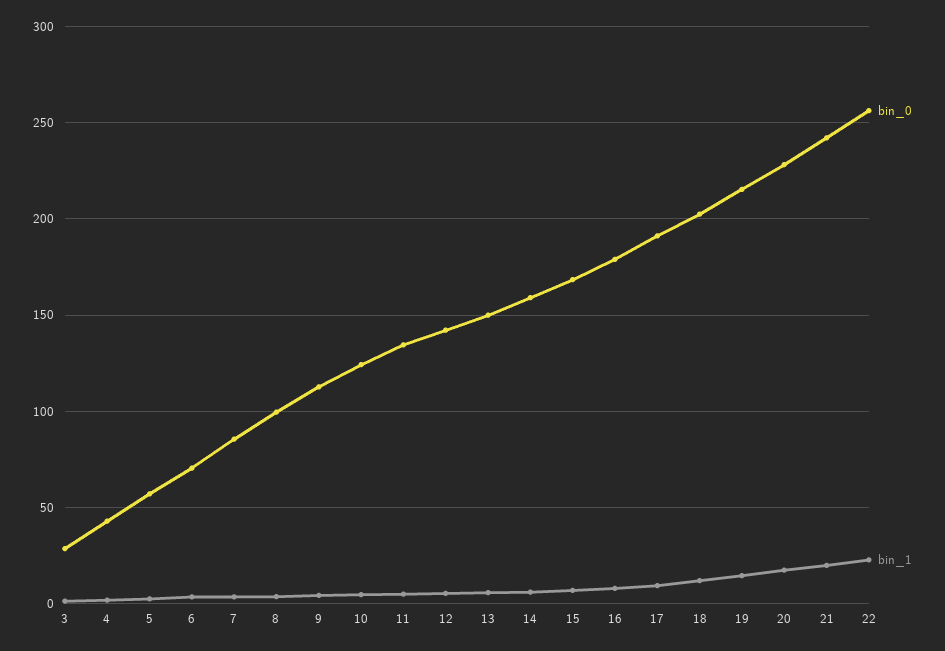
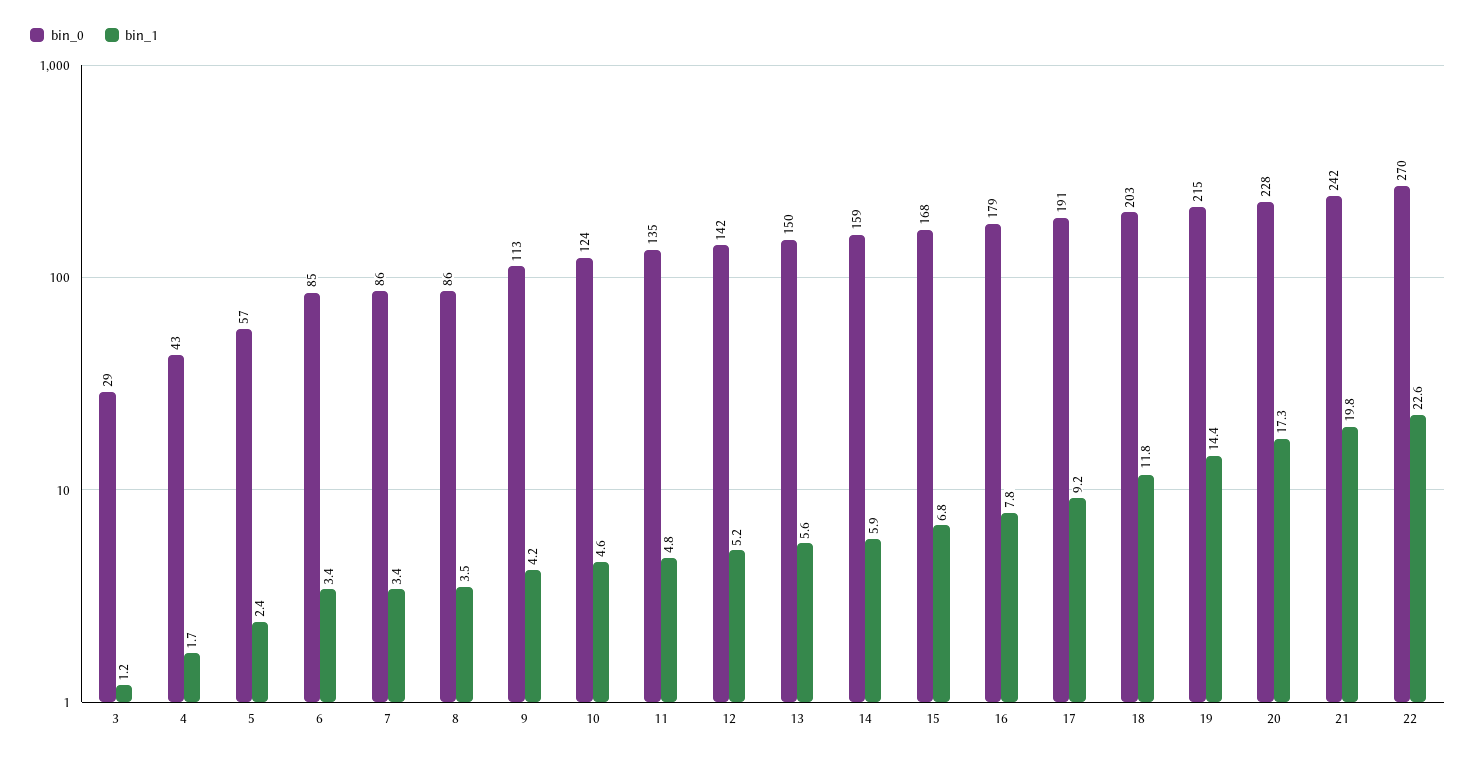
  {
    "bin_0": {
      "3": 29,
      "4": 43,
      "5": 57,
-     "6": 70,
+     "6": 85,
      "7": 86,
-     "8": 100,
+     "8": 86,
      "9": 113,
      "10": 124,
      "11": 135,
      "12": 142,
      "13": 150,
      "14": 159,
      "15": 168,
      "16": 179,
      "17": 191,
      "18": 203,
      "19": 215,
      "20": 228,
      "21": 242,
-     "22": 255
+     "22": 270
    },
    "bin_1": {
      "3": 1.2,
      "4": 1.7,
      "5": 2.4,
      "6": 3.4,
      "7": 3.4,
      "8": 3.5,
      "9": 4.2,
      "10": 4.6,
      "11": 4.8,
      "12": 5.2,
      "13": 5.6,
      "14": 5.9,
      "15": 6.8,
      "16": 7.8,
      "17": 9.2,
      "18": 11.8,
      "19": 14.4,
      "20": 17.3,
      "21": 19.8,
      "22": 22.6
    }
  }

